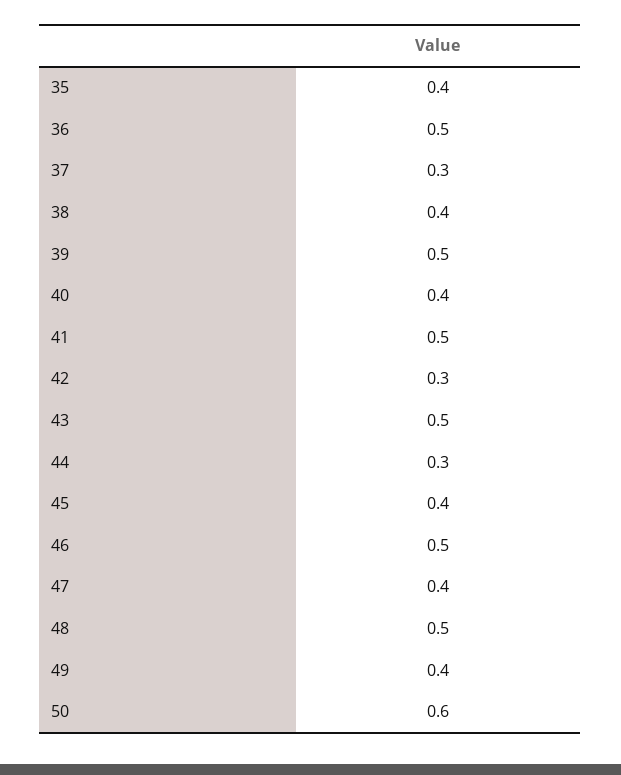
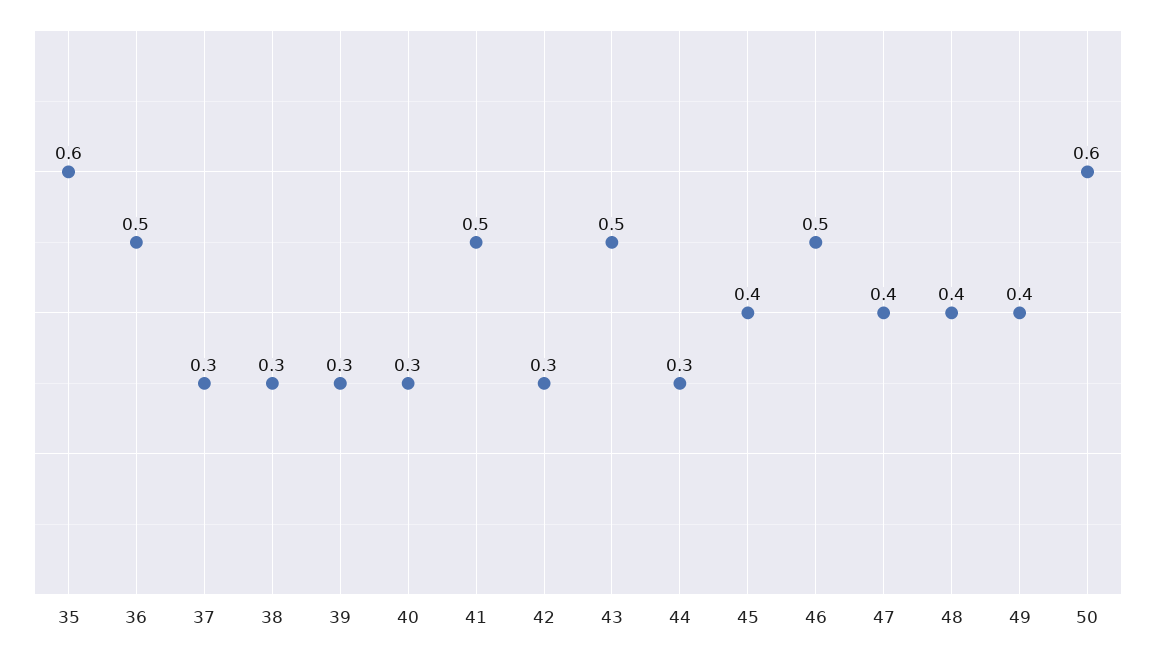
  {
-   "35": 0.4,
+   "35": 0.6,
    "36": 0.5,
    "37": 0.3,
-   "38": 0.4,
+   "38": 0.3,
-   "39": 0.5,
+   "39": 0.3,
-   "40": 0.4,
+   "40": 0.3,
    "41": 0.5,
    "42": 0.3,
    "43": 0.5,
    "44": 0.3,
    "45": 0.4,
    "46": 0.5,
    "47": 0.4,
-   "48": 0.5,
+   "48": 0.4,
    "49": 0.4,
    "50": 0.6
  }

